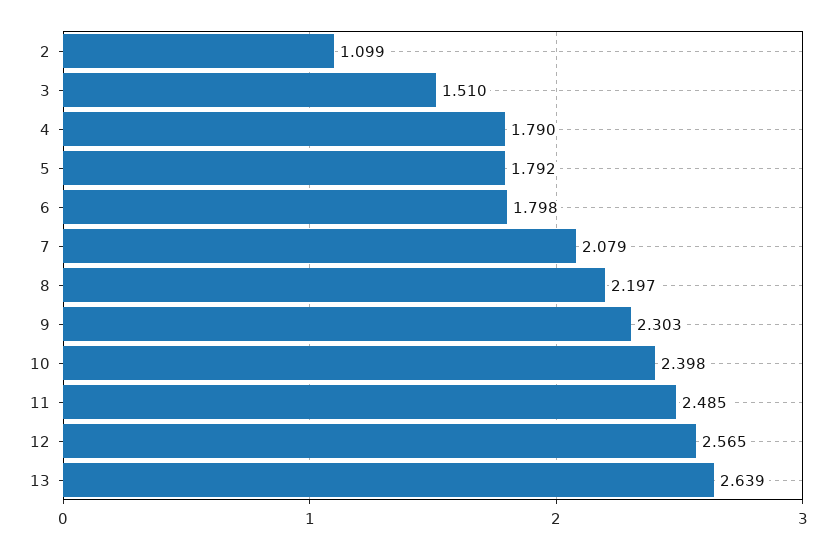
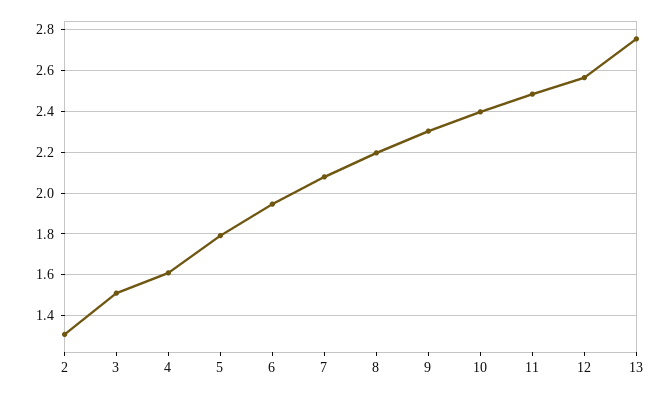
  {
-   "2": 1.099,
+   "2": 1.3,
    "3": 1.51,
-   "4": 1.79,
+   "4": 1.6,
    "5": 1.792,
-   "6": 1.798,
+   "6": 1.95,
    "7": 2.079,
    "8": 2.197,
    "9": 2.303,
    "10": 2.398,
    "11": 2.485,
    "12": 2.565,
-   "13": 2.639
+   "13": 2.75
  }

